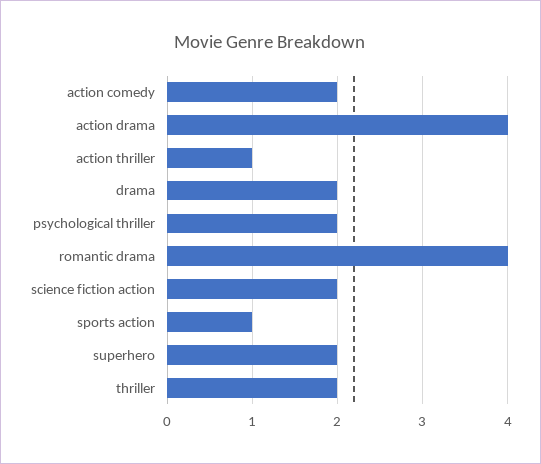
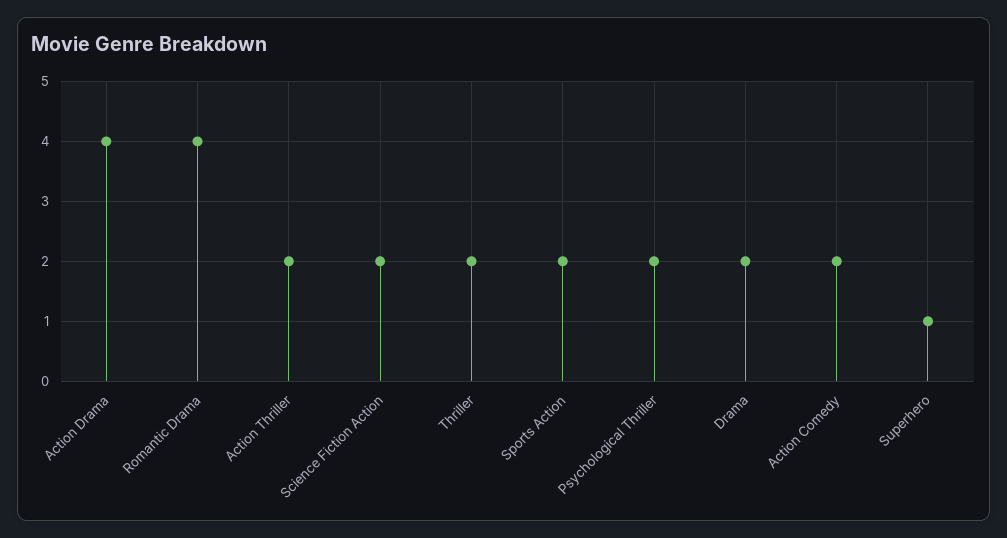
  {
    "action comedy": 2,
    "action drama": 4,
-   "action thriller": 1,
+   "action thriller": 2,
    "drama": 2,
    "psychological thriller": 2,
    "romantic drama": 4,
    "science fiction action": 2,
-   "sports action": 1,
+   "sports action": 2,
-   "superhero": 2,
+   "superhero": 1,
    "thriller": 2
  }

